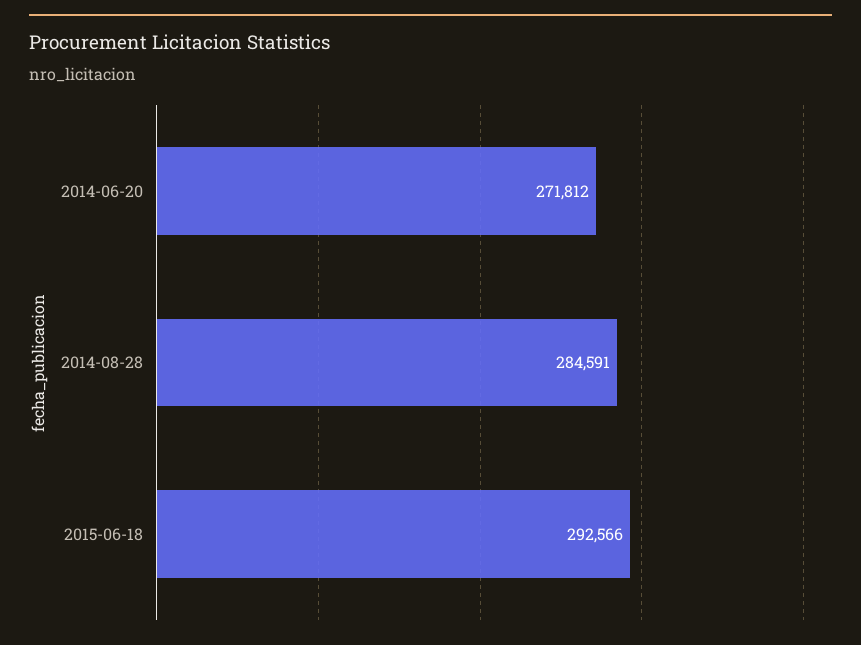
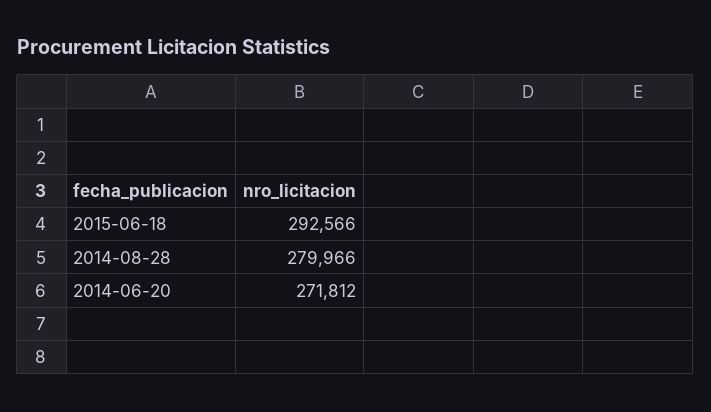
  {
    "2014-06-20": 271812,
-   "2014-08-28": 284591,
+   "2014-08-28": 279966,
    "2015-06-18": 292566
  }

